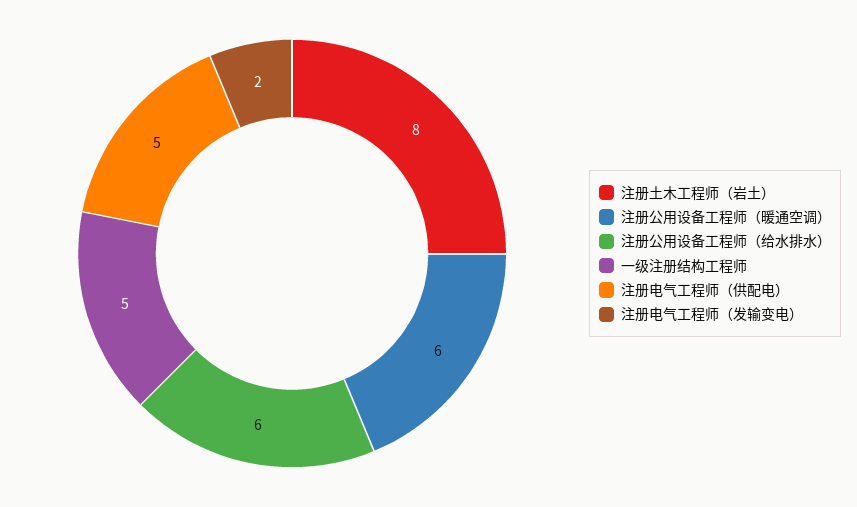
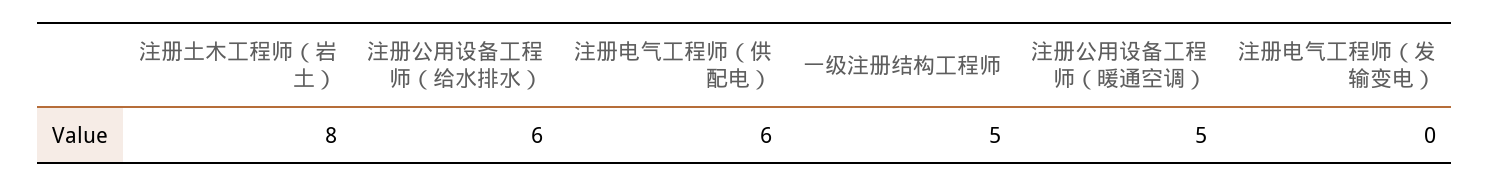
  {
    "注册土木工程师（岩土）": 8,
-   "注册公用设备工程师（暖通空调）": 6,
+   "注册公用设备工程师（暖通空调）": 5,
    "注册公用设备工程师（给水排水）": 6,
    "一级注册结构工程师": 5,
-   "注册电气工程师（供配电）": 5,
+   "注册电气工程师（供配电）": 6,
-   "注册电气工程师（发输变电）": 2
+   "注册电气工程师（发输变电）": 0
  }

